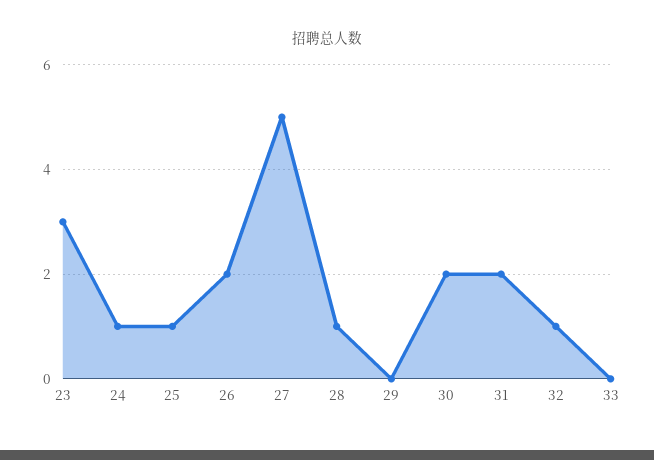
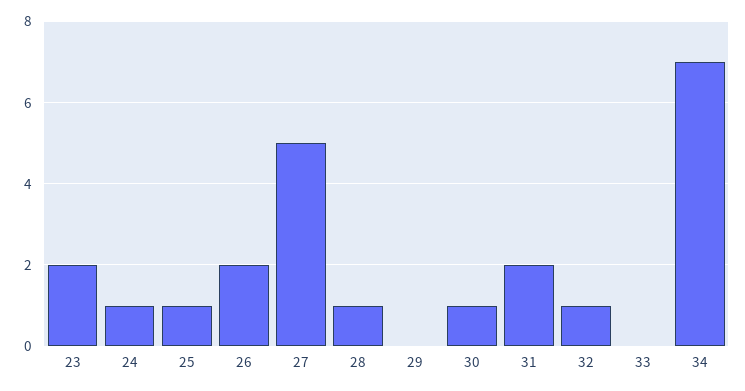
  {
-   "23": 3,
+   "23": 2,
    "24": 1,
    "25": 1,
    "26": 2,
    "27": 5,
    "28": 1,
    "29": 0,
-   "30": 2,
+   "30": 1,
    "31": 2,
    "32": 1,
-   "33": 0
+   "33": 0,
+   "34": 7
  }

